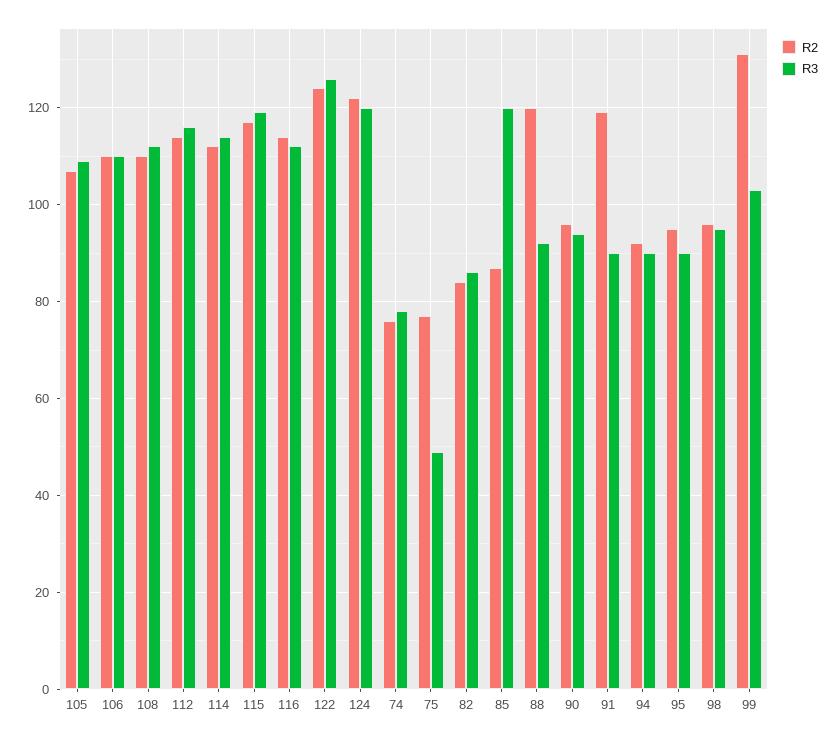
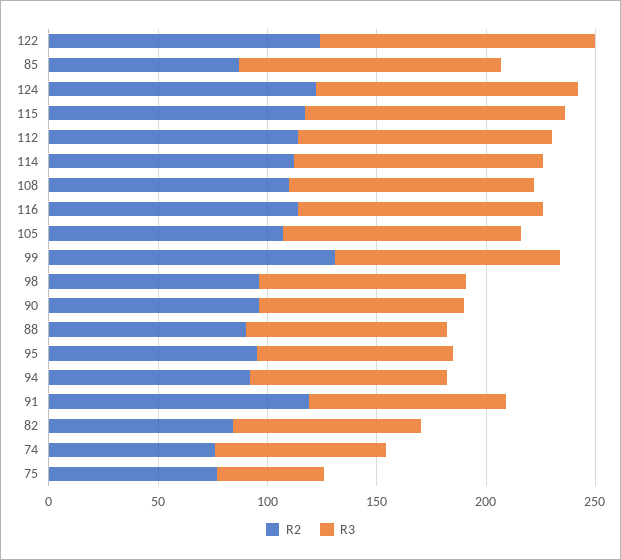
  {
    "R2": {
      "105": 105,
-     "106": 110,
      "108": 110,
      "112": 115,
      "114": 110,
      "115": 115,
      "116": 115,
      "122": 125,
      "124": 120,
      "74": 75,
      "75": 75,
      "82": 85,
      "85": 85,
-     "88": 120,
+     "88": 90,
      "90": 95,
      "91": 120,
      "94": 90,
      "95": 95,
      "98": 95,
      "99": 130
    },
    "R3": {
      "105": 110,
-     "106": 110,
      "108": 110,
      "112": 115,
      "114": 115,
      "115": 120,
      "116": 110,
      "122": 125,
      "124": 120,
      "74": 80,
      "75": 50,
      "82": 85,
      "85": 120,
      "88": 90,
      "90": 95,
      "91": 90,
      "94": 90,
      "95": 90,
      "98": 95,
      "99": 105
    }
  }

